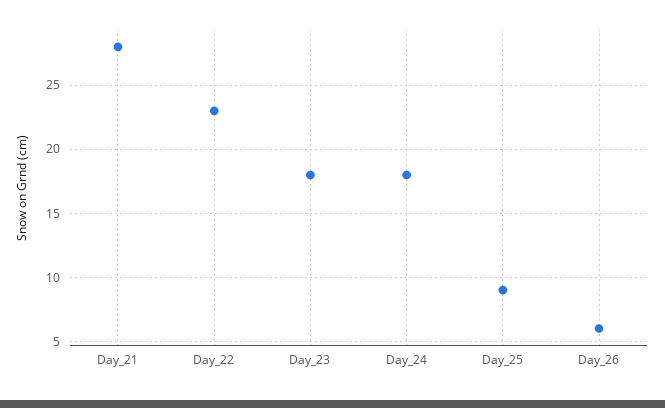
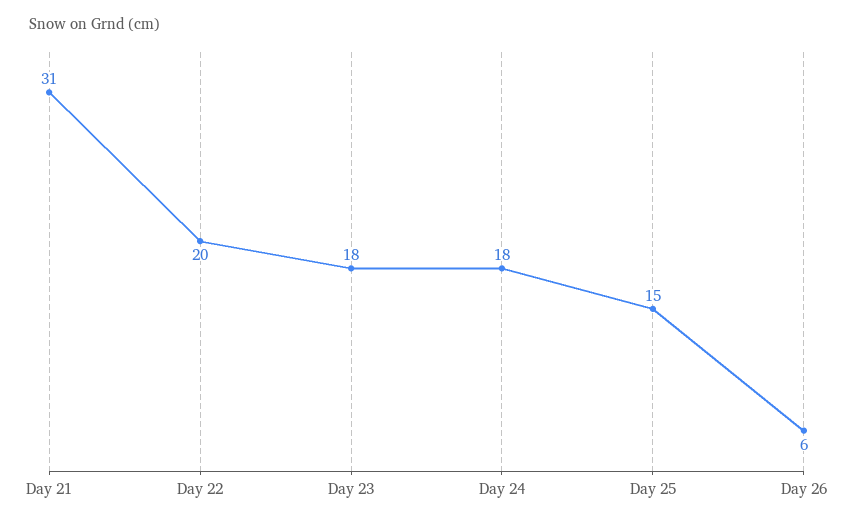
  {
-   "Day_21": 28,
+   "Day_21": 31,
-   "Day_22": 23,
+   "Day_22": 20,
    "Day_23": 18,
    "Day_24": 18,
-   "Day_25": 9,
+   "Day_25": 15,
    "Day_26": 6
  }

